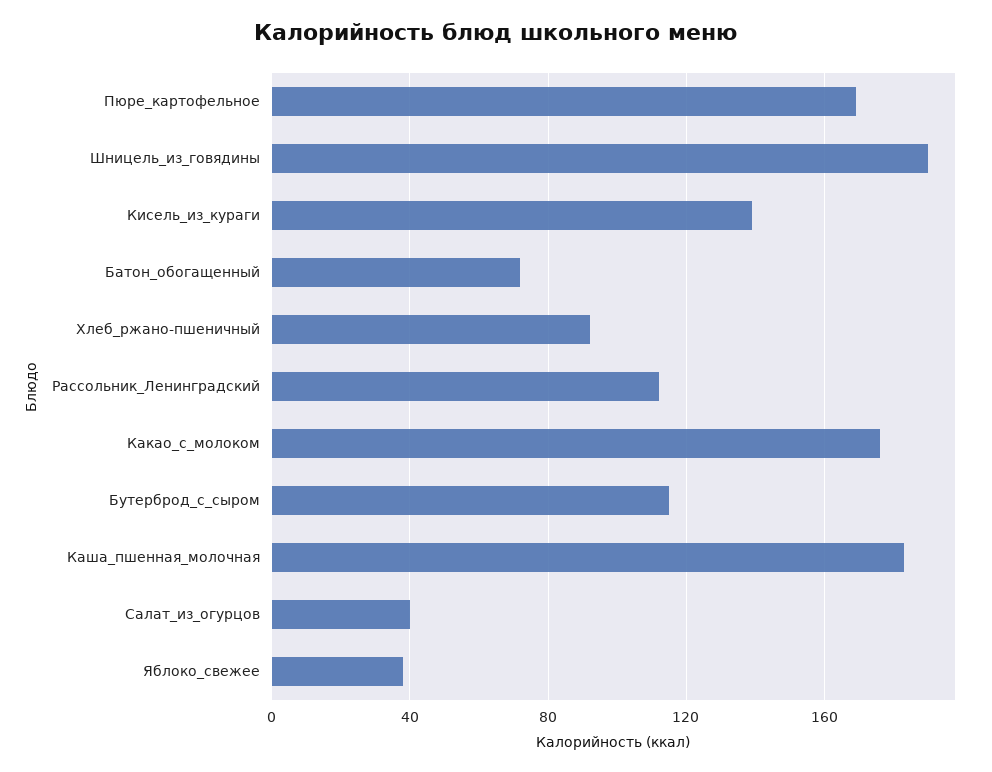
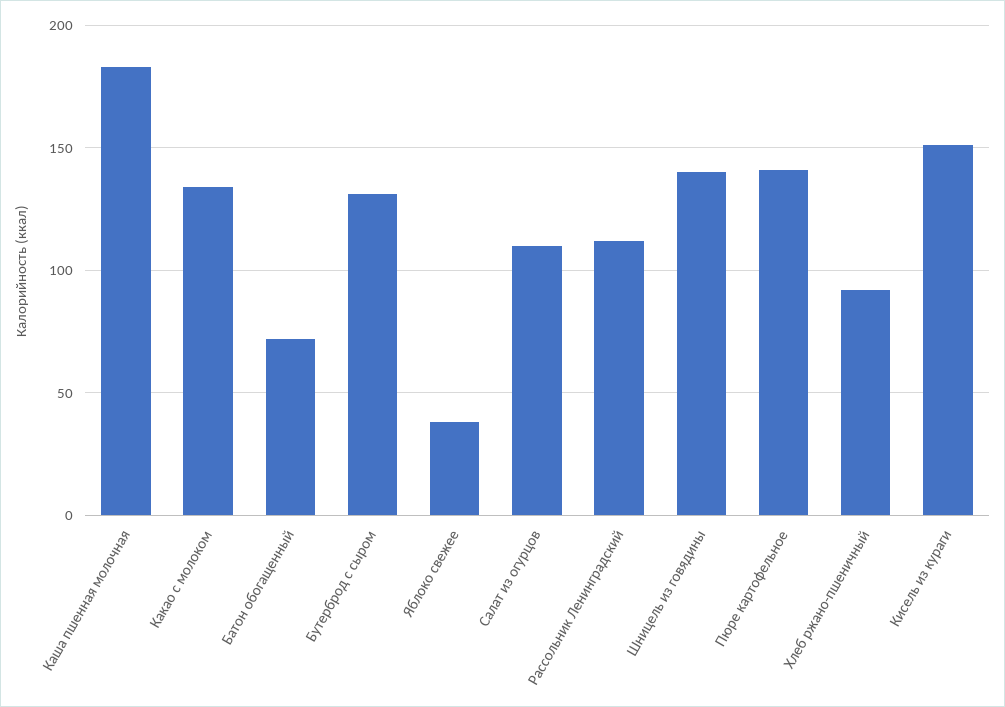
  {
-   "Пюре_картофельное": 170,
+   "Пюре_картофельное": 140,
-   "Шницель_из_говядины": 190,
+   "Шницель_из_говядины": 140,
-   "Кисель_из_кураги": 140,
+   "Кисель_из_кураги": 150,
    "Батон_обогащенный": 70,
    "Хлеб_ржано-пшеничный": 90,
    "Рассольник_Ленинградский": 110,
-   "Какао_с_молоком": 175,
+   "Какао_с_молоком": 135,
-   "Бутерброд_с_сыром": 115,
+   "Бутерброд_с_сыром": 130,
    "Каша_пшенная_молочная": 185,
-   "Салат_из_огурцов": 40,
+   "Салат_из_огурцов": 110,
    "Яблоко_свежее": 40
  }

